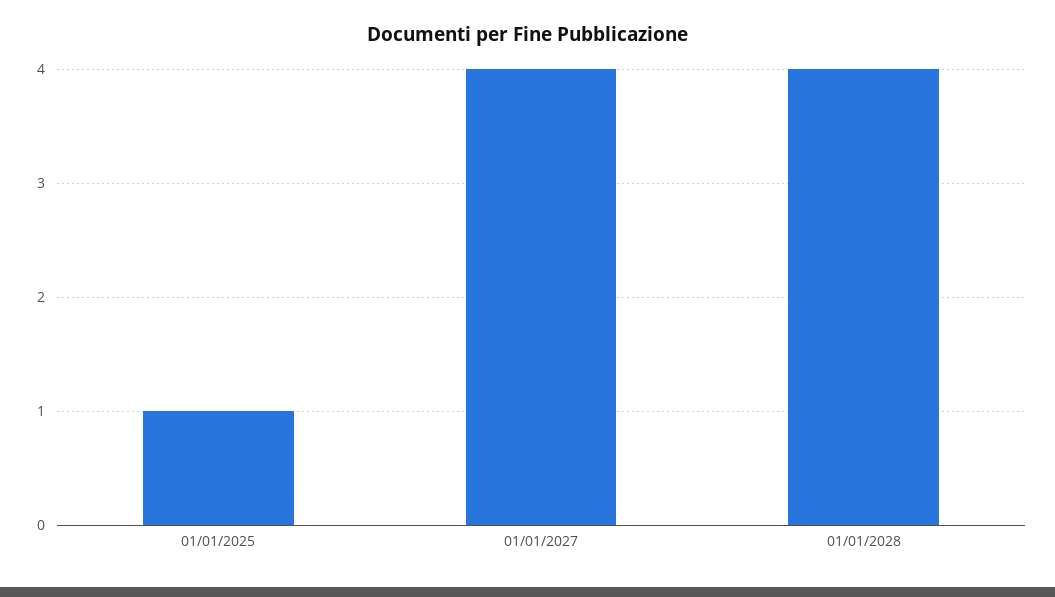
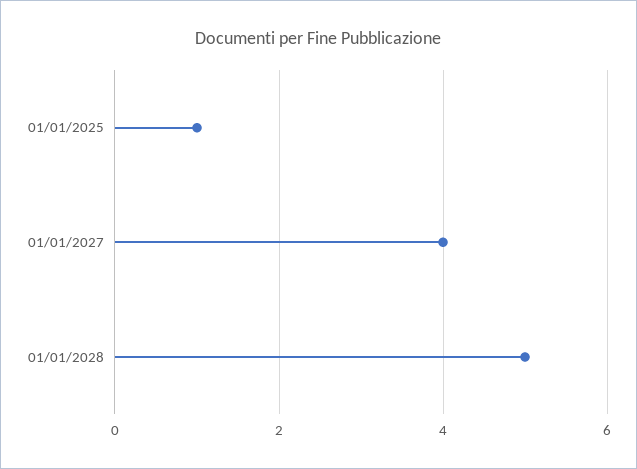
  {
    "01/01/2025": 1,
    "01/01/2027": 4,
-   "01/01/2028": 4
+   "01/01/2028": 5
  }

